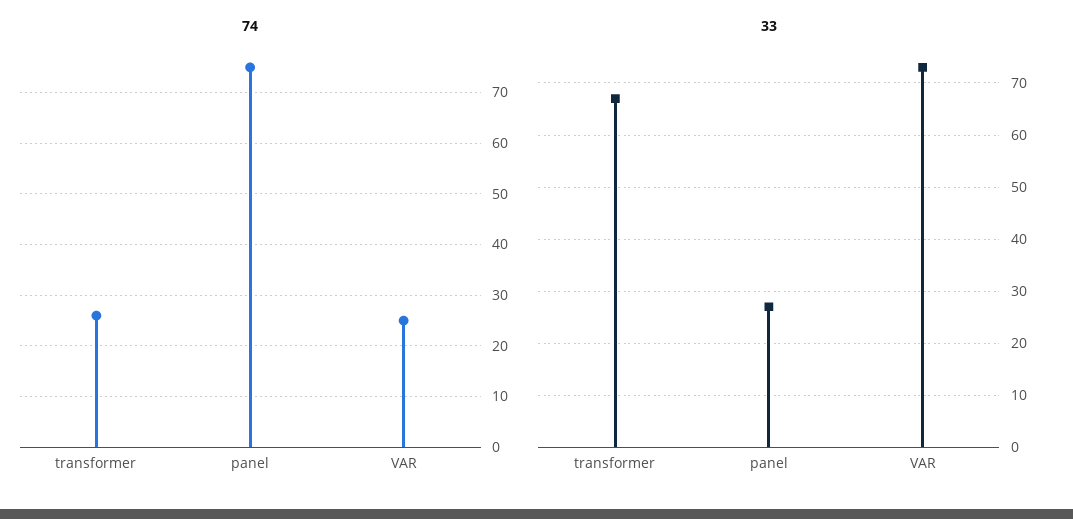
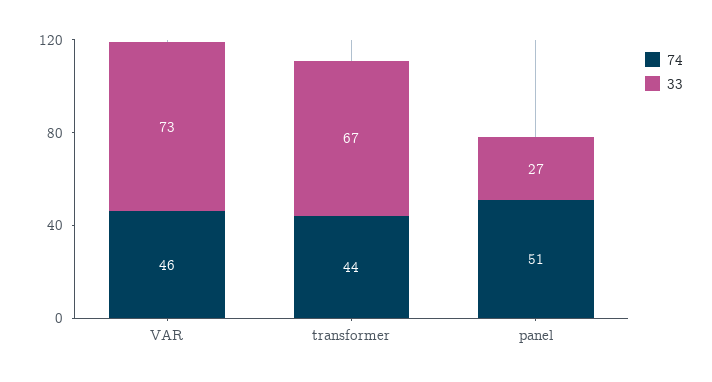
  {
    "74": {
-     "transformer": 25,
+     "transformer": 44,
-     "panel": 75,
+     "panel": 51,
-     "VAR": 25
+     "VAR": 46
    },
    "33": {
      "transformer": 67,
      "panel": 27,
      "VAR": 73
    }
  }

